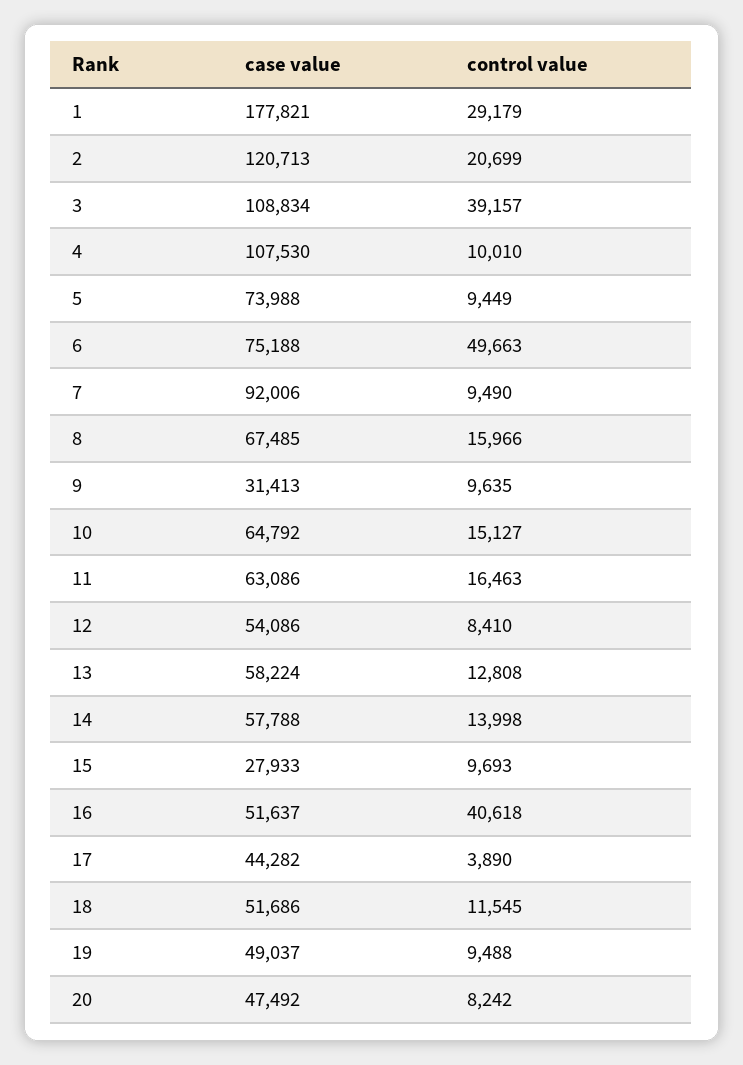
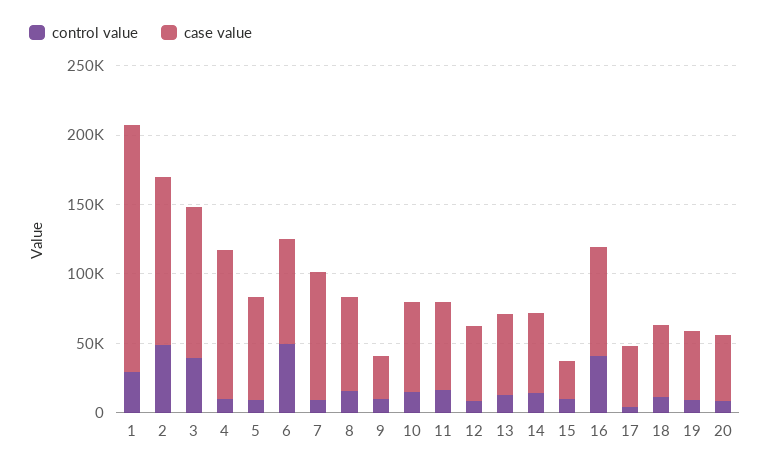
  {
    "case value": {
      "1": 177821,
      "2": 120713,
      "3": 108834,
      "4": 107530,
      "5": 73988,
      "6": 75188,
      "7": 92006,
      "8": 67485,
      "9": 31413,
      "10": 64792,
      "11": 63086,
      "12": 54086,
      "13": 58224,
      "14": 57788,
      "15": 27933,
-     "16": 51637,
+     "16": 80000,
      "17": 44282,
      "18": 51686,
      "19": 49037,
      "20": 47492
    },
    "control value": {
      "1": 29179,
-     "2": 20699,
+     "2": 50000,
      "3": 39157,
      "4": 10010,
      "5": 9449,
      "6": 49663,
      "7": 9490,
      "8": 15966,
      "9": 9635,
      "10": 15127,
      "11": 16463,
      "12": 8410,
      "13": 12808,
      "14": 13998,
      "15": 9693,
      "16": 40618,
      "17": 3890,
      "18": 11545,
      "19": 9488,
      "20": 8242
    }
  }

